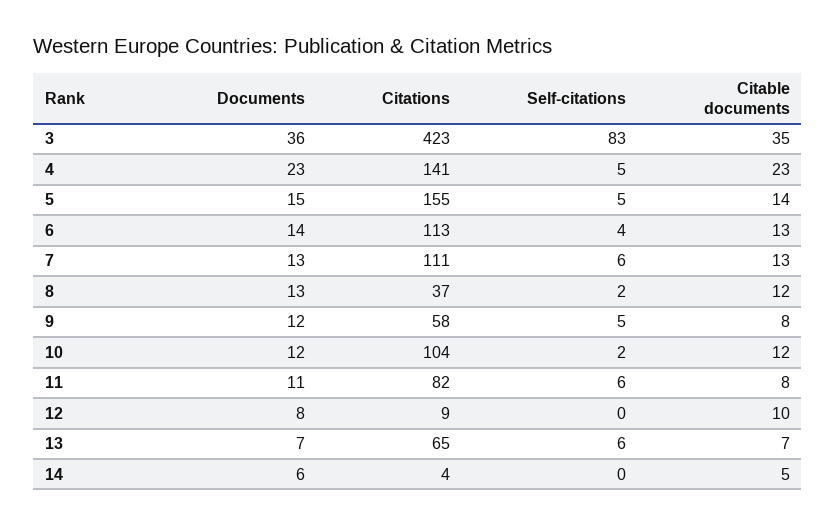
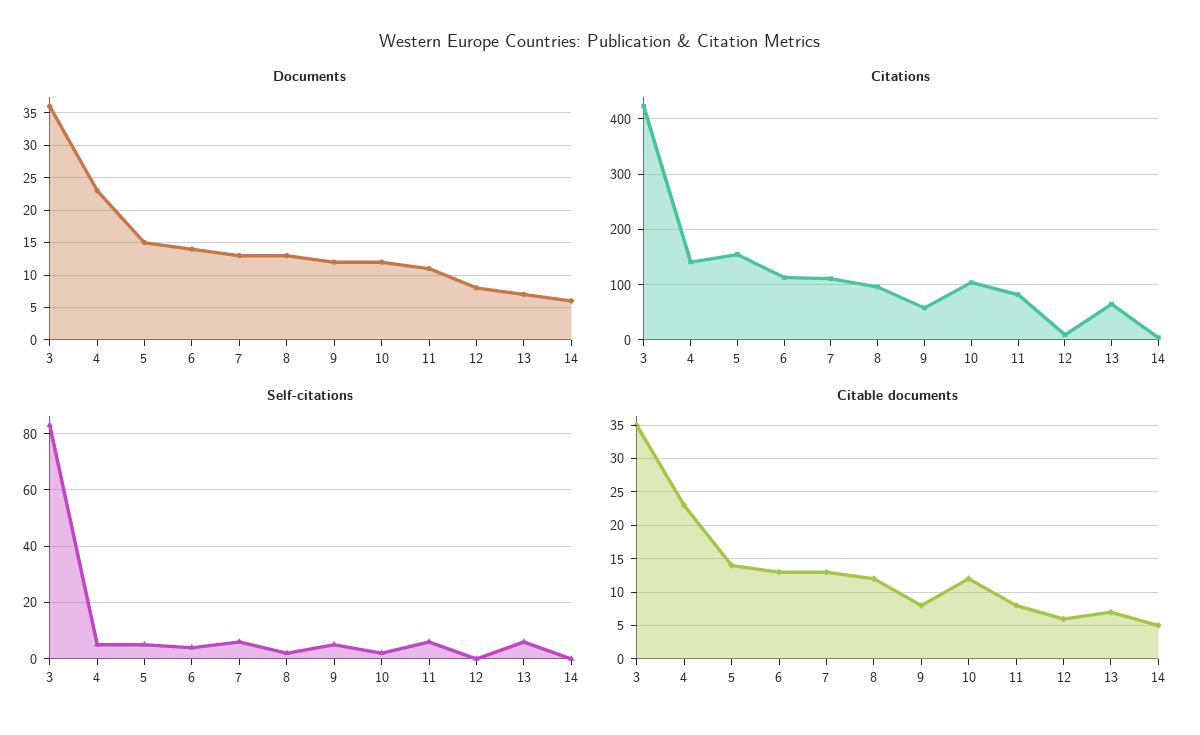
  {
    "Documents": {
      "3": 36,
      "4": 23,
      "5": 15,
      "6": 14,
      "7": 13,
      "8": 13,
      "9": 12,
      "10": 12,
      "11": 11,
      "12": 8,
      "13": 7,
      "14": 6
    },
    "Citations": {
      "3": 423,
      "4": 141,
      "5": 155,
      "6": 113,
      "7": 111,
-     "8": 37,
+     "8": 100,
      "9": 58,
      "10": 104,
      "11": 82,
      "12": 9,
      "13": 65,
      "14": 4
    },
    "Self-citations": {
      "3": 83,
      "4": 5,
      "5": 5,
      "6": 4,
      "7": 6,
      "8": 2,
      "9": 5,
      "10": 2,
      "11": 6,
      "12": 0,
      "13": 6,
      "14": 0
    },
    "Citable documents": {
      "3": 35,
      "4": 23,
      "5": 14,
      "6": 13,
      "7": 13,
      "8": 12,
      "9": 8,
      "10": 12,
      "11": 8,
-     "12": 10,
+     "12": 6,
      "13": 7,
      "14": 5
    }
  }

